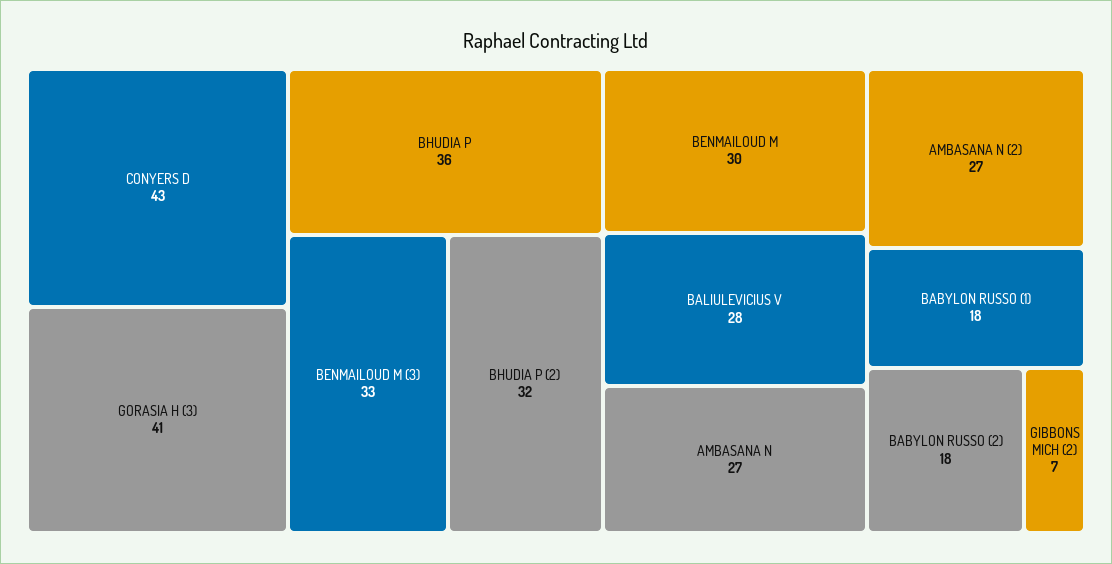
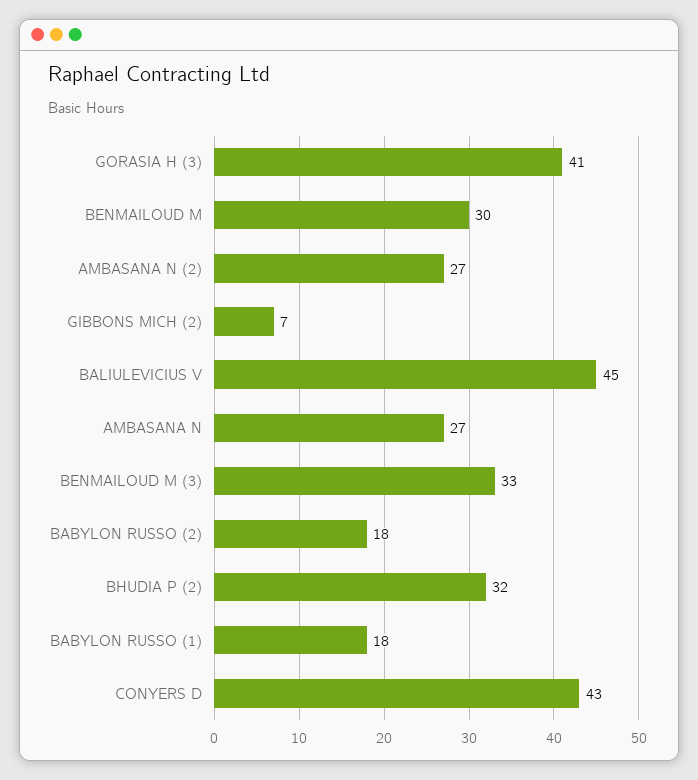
  {
    "CONYERS D": 43,
    "GORASIA H (3)": 41,
-   "BHUDIA P": 36,
    "BENMAILOUD M (3)": 33,
    "BHUDIA P (2)": 32,
    "BENMAILOUD M": 30,
-   "BALIULEVICIUS V": 28,
+   "BALIULEVICIUS V": 45,
    "AMBASANA N": 27,
    "AMBASANA N (2)": 27,
    "BABYLON RUSSO (1)": 18,
    "BABYLON RUSSO (2)": 18,
    "GIBBONS MICH (2)": 7
  }

